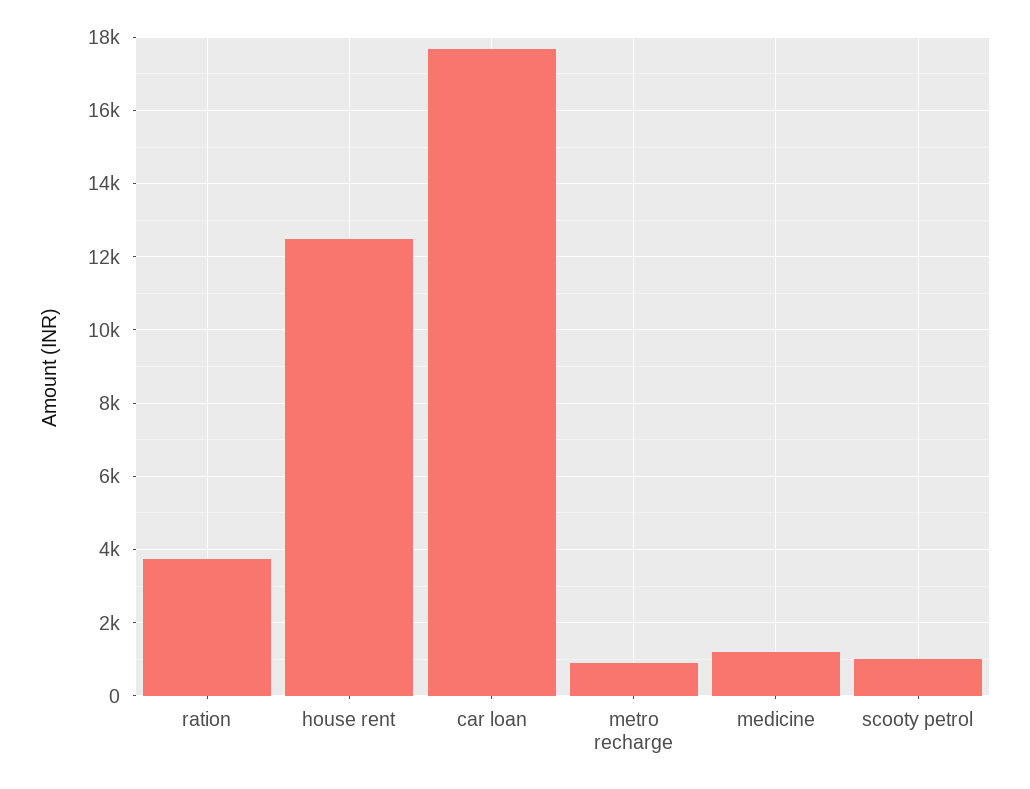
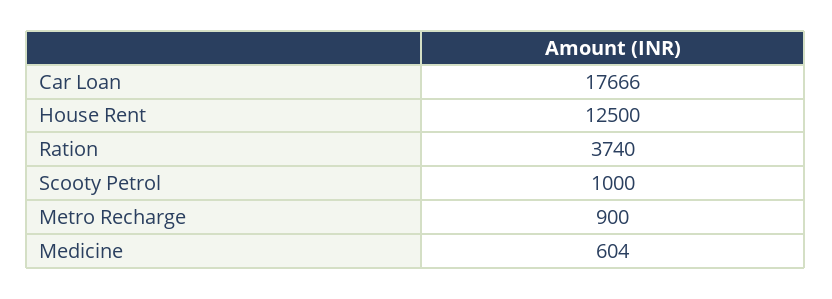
  {
    "ration": 3740,
    "house rent": 12500,
    "car loan": 17666,
    "metro recharge": 900,
-   "medicine": 1200,
+   "medicine": 604,
    "scooty petrol": 1000
  }

